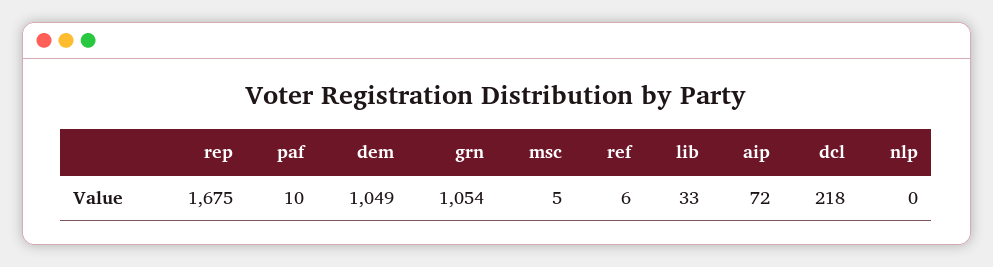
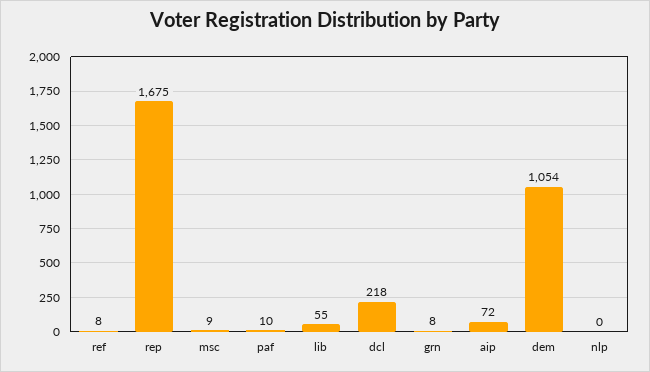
  {
    "rep": 1675,
    "paf": 10,
-   "dem": 1049,
+   "dem": 1054,
-   "grn": 1054,
+   "grn": 8,
-   "msc": 5,
+   "msc": 9,
-   "ref": 6,
+   "ref": 8,
-   "lib": 33,
+   "lib": 55,
    "aip": 72,
    "dcl": 218,
    "nlp": 0
  }

